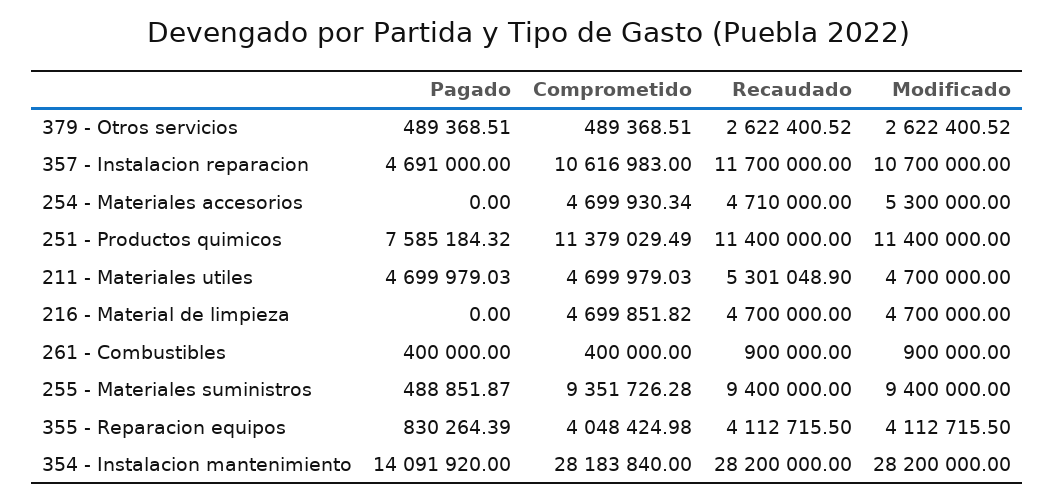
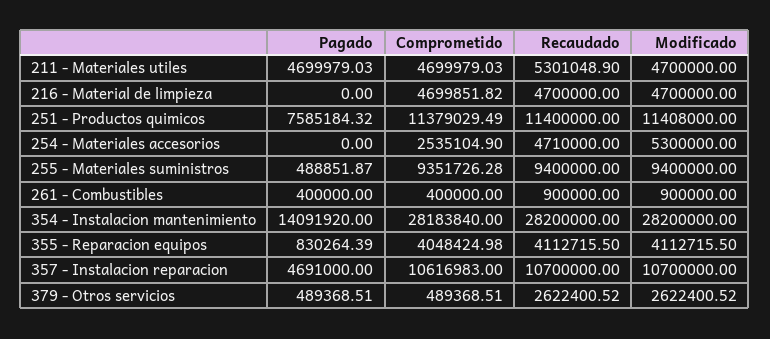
  {
    "Pagado": {
      "379 - Otros servicios": 489368.51,
      "357 - Instalacion reparacion": 4691000,
      "254 - Materiales accesorios": 0,
      "251 - Productos quimicos": 7585184.32,
      "211 - Materiales utiles": 4699979.03,
      "216 - Material de limpieza": 0,
      "261 - Combustibles": 400000,
      "255 - Materiales suministros": 488851.87,
      "355 - Reparacion equipos": 830264.39,
      "354 - Instalacion mantenimiento": 14091920
    },
    "Comprometido": {
      "379 - Otros servicios": 489368.51,
      "357 - Instalacion reparacion": 10616983,
-     "254 - Materiales accesorios": 4699930.34,
+     "254 - Materiales accesorios": 2535104.9,
      "251 - Productos quimicos": 11379029.49,
      "211 - Materiales utiles": 4699979.03,
      "216 - Material de limpieza": 4699851.82,
      "261 - Combustibles": 400000,
      "255 - Materiales suministros": 9351726.28,
      "355 - Reparacion equipos": 4048424.98,
      "354 - Instalacion mantenimiento": 28183840
    },
    "Recaudado": {
      "379 - Otros servicios": 2622400.52,
-     "357 - Instalacion reparacion": 11700000,
+     "357 - Instalacion reparacion": 10700000,
      "254 - Materiales accesorios": 4710000,
      "251 - Productos quimicos": 11400000,
      "211 - Materiales utiles": 5301048.9,
      "216 - Material de limpieza": 4700000,
      "261 - Combustibles": 900000,
      "255 - Materiales suministros": 9400000,
      "355 - Reparacion equipos": 4112715.5,
      "354 - Instalacion mantenimiento": 28200000
    },
    "Modificado": {
      "379 - Otros servicios": 2622400.52,
      "357 - Instalacion reparacion": 10700000,
      "254 - Materiales accesorios": 5300000,
-     "251 - Productos quimicos": 11400000,
+     "251 - Productos quimicos": 11408000,
      "211 - Materiales utiles": 4700000,
      "216 - Material de limpieza": 4700000,
      "261 - Combustibles": 900000,
      "255 - Materiales suministros": 9400000,
      "355 - Reparacion equipos": 4112715.5,
      "354 - Instalacion mantenimiento": 28200000
    }
  }

